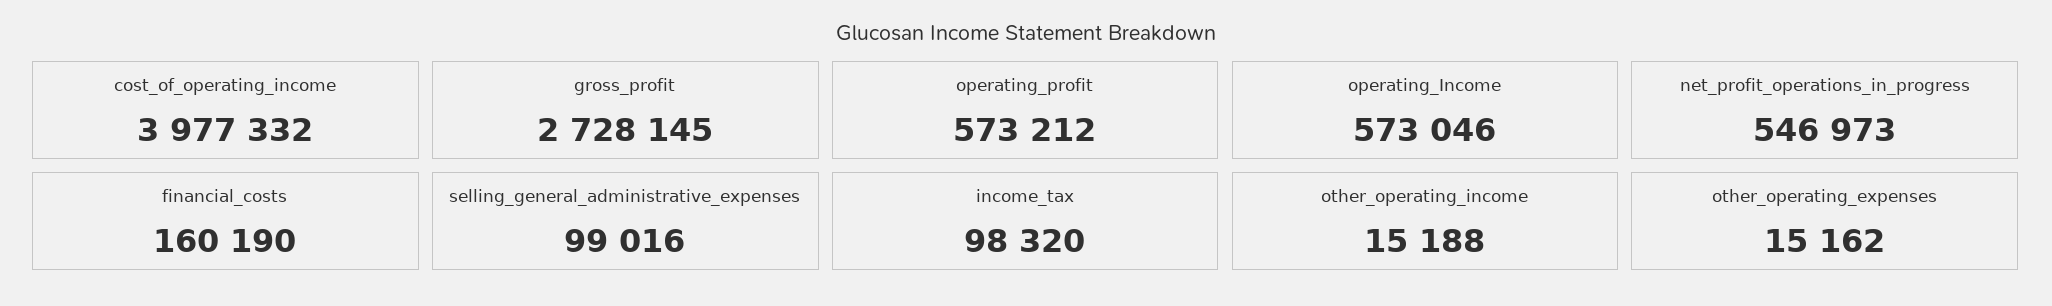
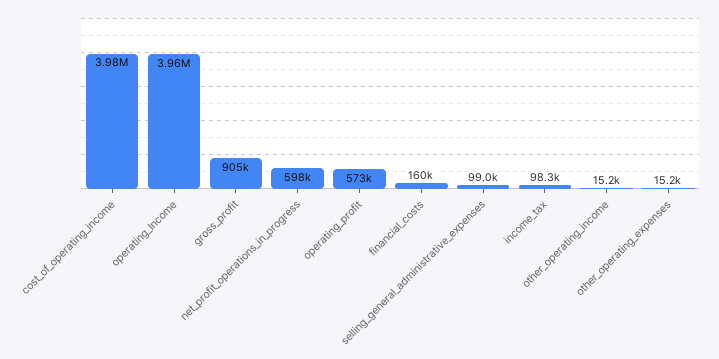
  {
    "cost_of_operating_income": 3977332,
-   "gross_profit": 2728145,
+   "gross_profit": 905000,
    "operating_profit": 573212,
-   "operating_Income": 573046,
+   "operating_Income": 3960000,
-   "net_profit_operations_in_progress": 546973,
+   "net_profit_operations_in_progress": 598000,
    "financial_costs": 160190,
    "selling_general_administrative_expenses": 99016,
    "income_tax": 98320,
    "other_operating_income": 15188,
    "other_operating_expenses": 15162
  }

